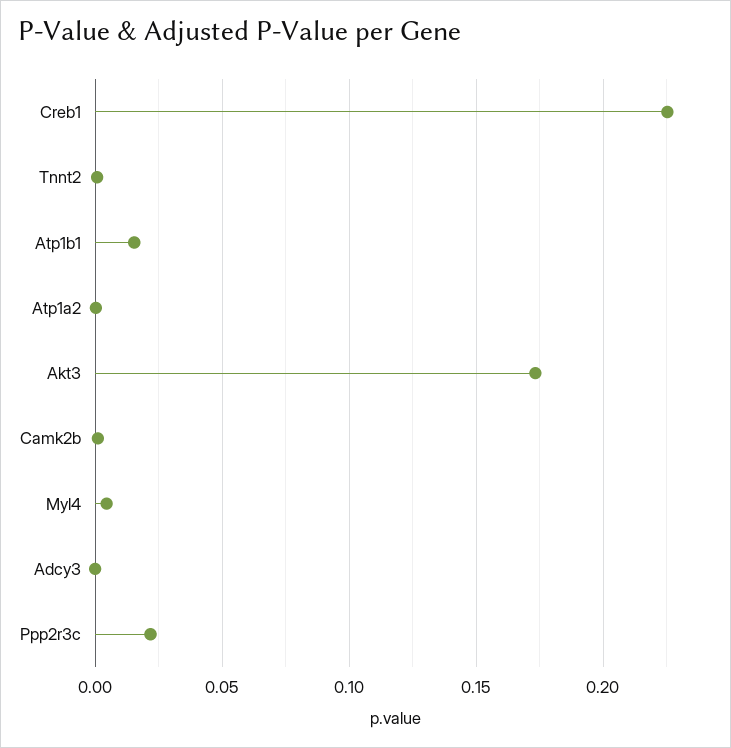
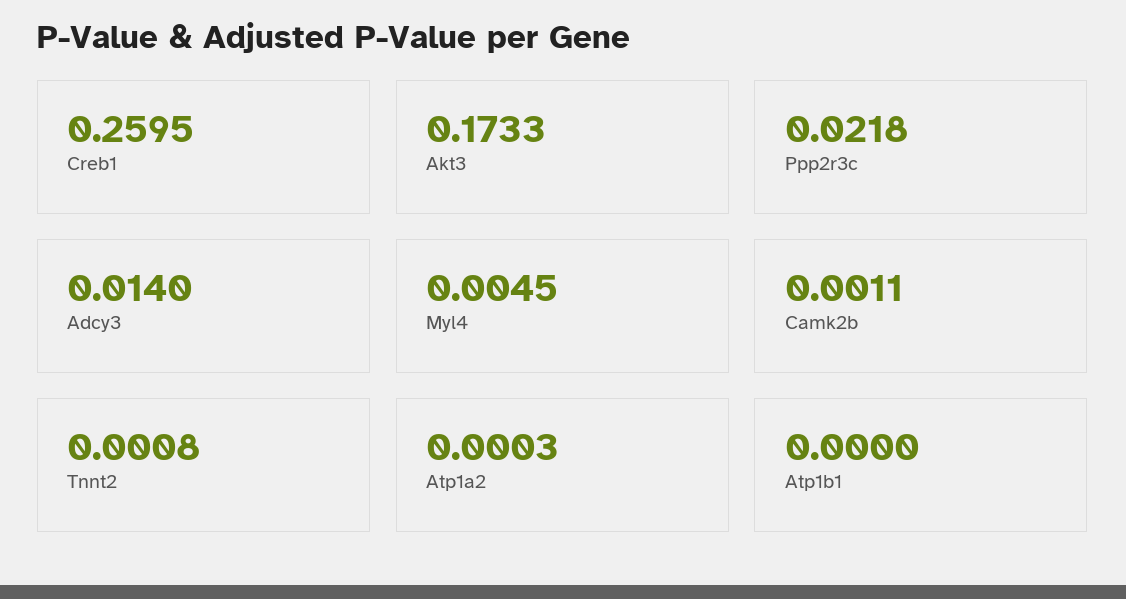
  {
-   "Creb1": 0.225,
+   "Creb1": 0.2595,
    "Tnnt2": 0.0008,
-   "Atp1b1": 0.015,
+   "Atp1b1": 0,
    "Atp1a2": 0.0003,
    "Akt3": 0.1733,
    "Camk2b": 0.0011,
    "Myl4": 0.0045,
-   "Adcy3": 0,
+   "Adcy3": 0.014,
    "Ppp2r3c": 0.0218
  }

